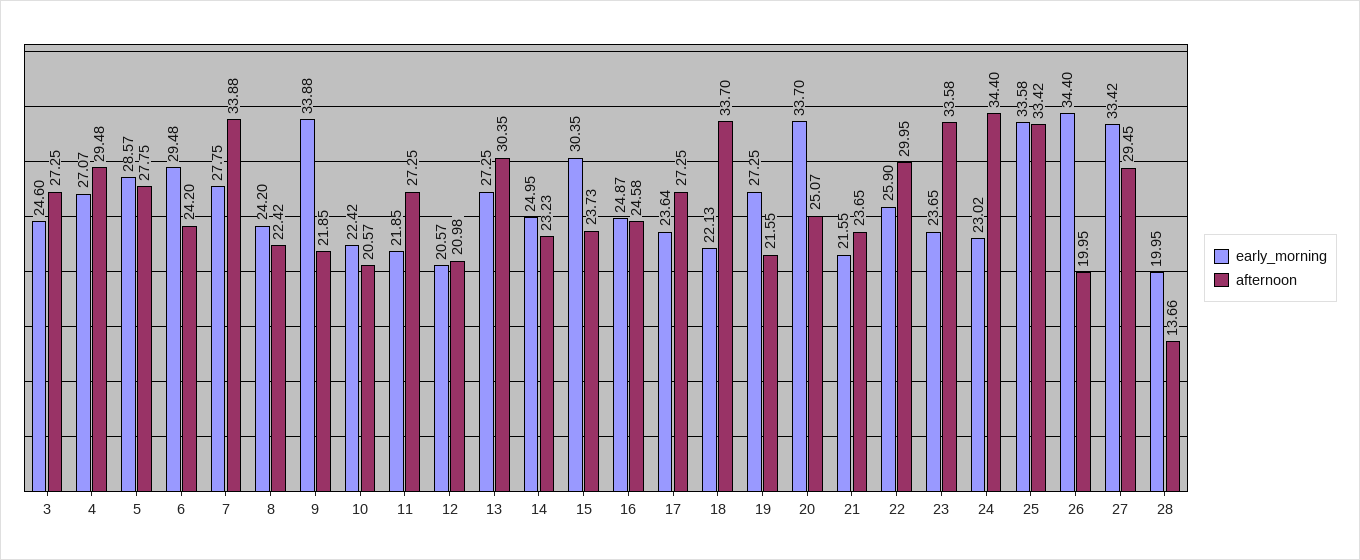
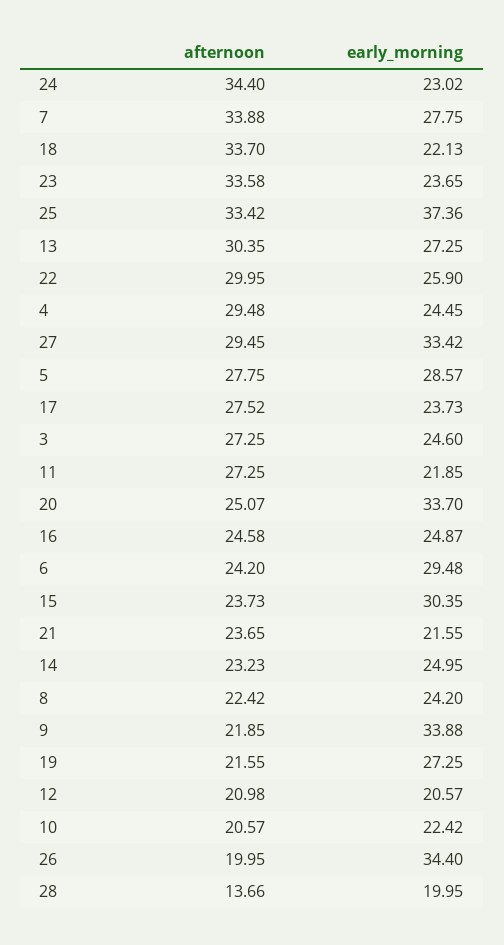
  {
    "early_morning": {
      "3": 24.6,
-     "4": 27.07,
+     "4": 24.45,
      "5": 28.57,
      "6": 29.48,
      "7": 27.75,
      "8": 24.2,
      "9": 33.88,
      "10": 22.42,
      "11": 21.85,
      "12": 20.57,
      "13": 27.25,
      "14": 24.95,
      "15": 30.35,
      "16": 24.87,
-     "17": 23.64,
+     "17": 23.73,
      "18": 22.13,
      "19": 27.25,
      "20": 33.7,
      "21": 21.55,
      "22": 25.9,
      "23": 23.65,
      "24": 23.02,
-     "25": 33.58,
+     "25": 37.36,
      "26": 34.4,
      "27": 33.42,
      "28": 19.95
    },
    "afternoon": {
      "3": 27.25,
      "4": 29.48,
      "5": 27.75,
      "6": 24.2,
      "7": 33.88,
      "8": 22.42,
      "9": 21.85,
      "10": 20.57,
      "11": 27.25,
      "12": 20.98,
      "13": 30.35,
      "14": 23.23,
      "15": 23.73,
      "16": 24.58,
-     "17": 27.25,
+     "17": 27.52,
      "18": 33.7,
      "19": 21.55,
      "20": 25.07,
      "21": 23.65,
      "22": 29.95,
      "23": 33.58,
      "24": 34.4,
      "25": 33.42,
      "26": 19.95,
      "27": 29.45,
      "28": 13.66
    }
  }

